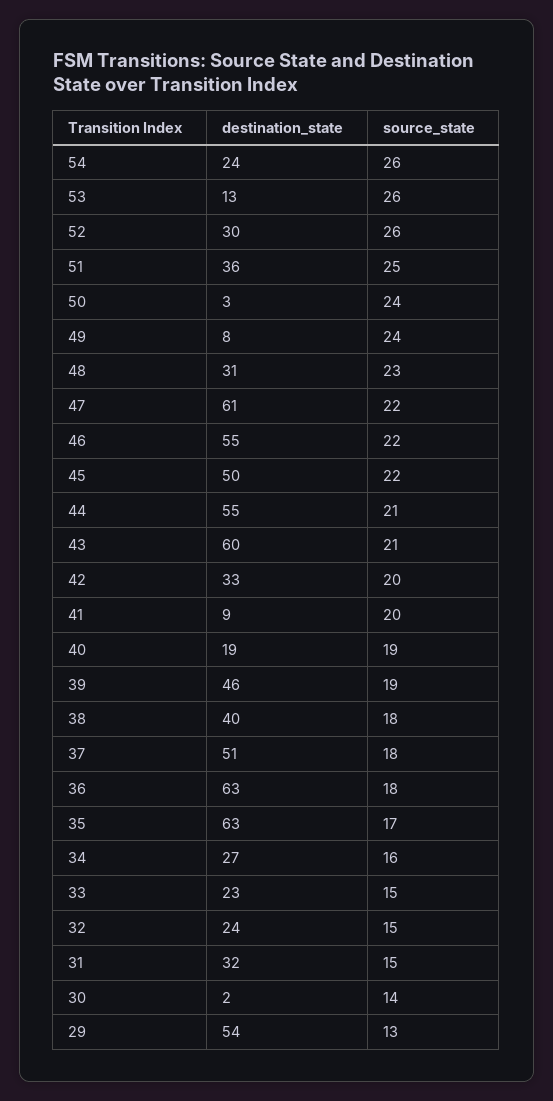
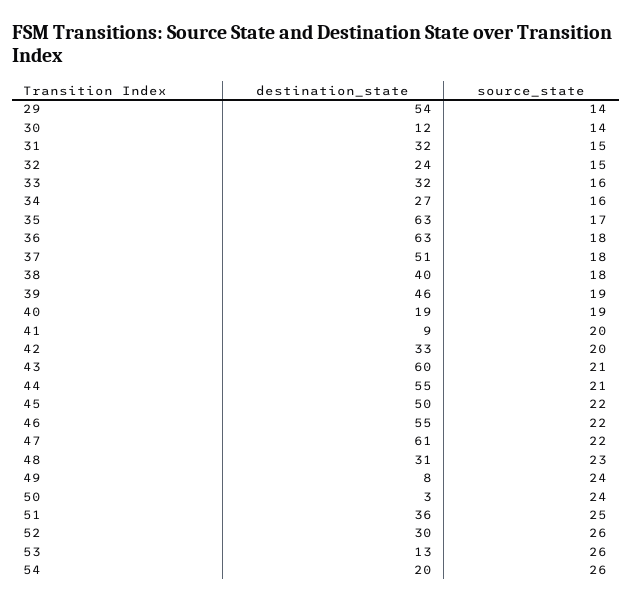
  {
    "destination_state": {
-     "54": 24,
+     "54": 20,
      "53": 13,
      "52": 30,
      "51": 36,
      "50": 3,
      "49": 8,
      "48": 31,
      "47": 61,
      "46": 55,
      "45": 50,
      "44": 55,
      "43": 60,
      "42": 33,
      "41": 9,
      "40": 19,
      "39": 46,
      "38": 40,
      "37": 51,
      "36": 63,
      "35": 63,
      "34": 27,
-     "33": 23,
+     "33": 32,
      "32": 24,
      "31": 32,
-     "30": 2,
+     "30": 12,
      "29": 54
    },
    "source_state": {
      "54": 26,
      "53": 26,
      "52": 26,
      "51": 25,
      "50": 24,
      "49": 24,
      "48": 23,
      "47": 22,
      "46": 22,
      "45": 22,
      "44": 21,
      "43": 21,
      "42": 20,
      "41": 20,
      "40": 19,
      "39": 19,
      "38": 18,
      "37": 18,
      "36": 18,
      "35": 17,
      "34": 16,
-     "33": 15,
+     "33": 16,
      "32": 15,
      "31": 15,
      "30": 14,
-     "29": 13
+     "29": 14
    }
  }

